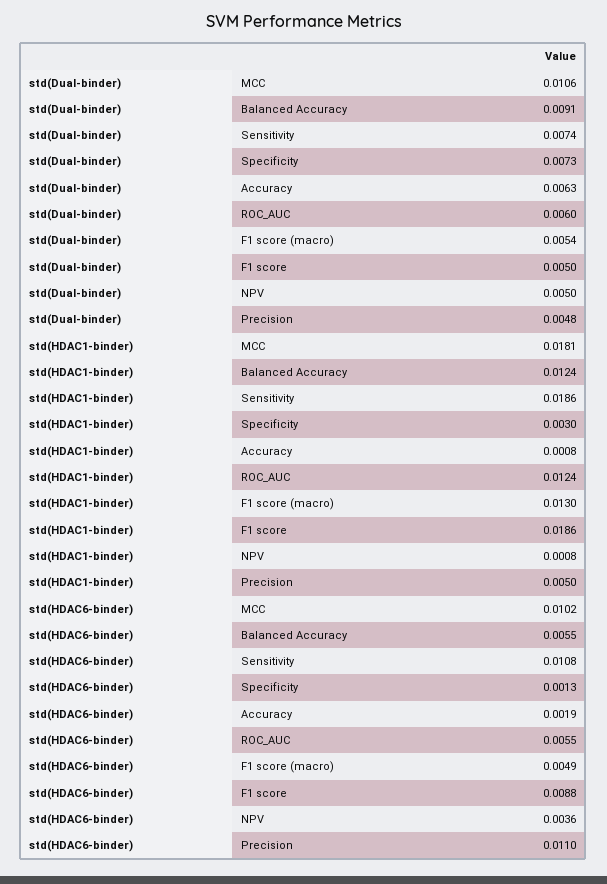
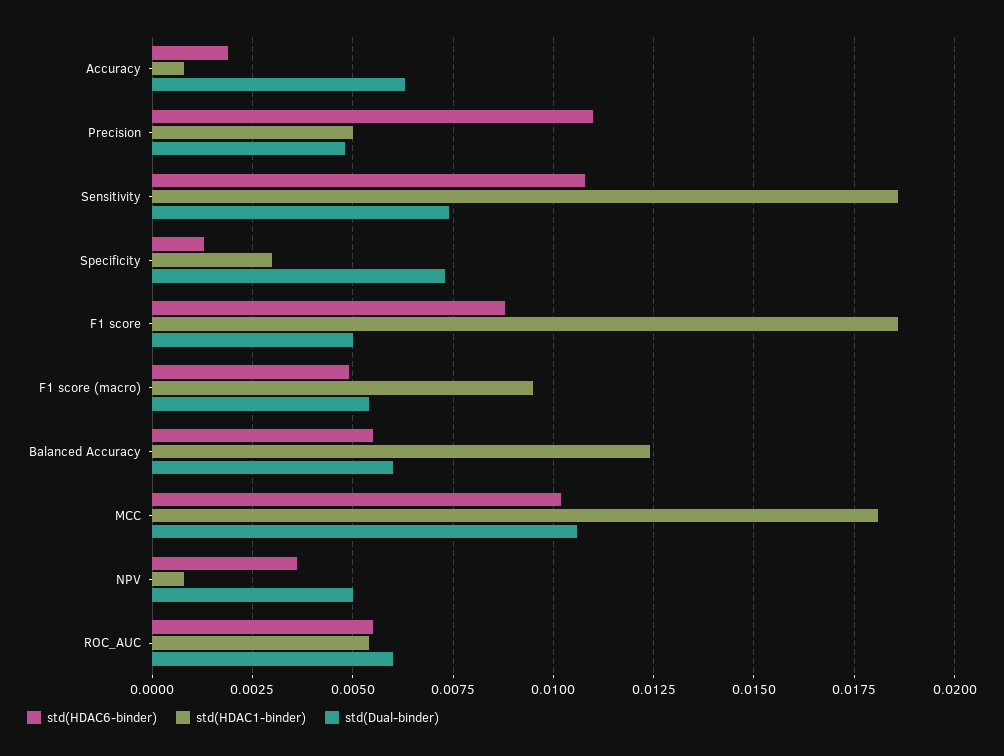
  {
    "std(Dual-binder)": {
      "MCC": 0.0106,
-     "Balanced Accuracy": 0.0091,
+     "Balanced Accuracy": 0.006,
      "Sensitivity": 0.0074,
      "Specificity": 0.0073,
      "Accuracy": 0.0063,
      "ROC_AUC": 0.006,
      "F1 score (macro)": 0.0054,
      "F1 score": 0.005,
      "NPV": 0.005,
      "Precision": 0.0048
    },
    "std(HDAC1-binder)": {
      "MCC": 0.0181,
      "Balanced Accuracy": 0.0124,
      "Sensitivity": 0.0186,
      "Specificity": 0.003,
      "Accuracy": 0.0008,
-     "ROC_AUC": 0.0124,
+     "ROC_AUC": 0.0055,
-     "F1 score (macro)": 0.013,
+     "F1 score (macro)": 0.0095,
      "F1 score": 0.0186,
      "NPV": 0.0008,
      "Precision": 0.005
    },
    "std(HDAC6-binder)": {
      "MCC": 0.0102,
      "Balanced Accuracy": 0.0055,
      "Sensitivity": 0.0108,
      "Specificity": 0.0013,
      "Accuracy": 0.0019,
      "ROC_AUC": 0.0055,
      "F1 score (macro)": 0.0049,
      "F1 score": 0.0088,
      "NPV": 0.0036,
      "Precision": 0.011
    }
  }

